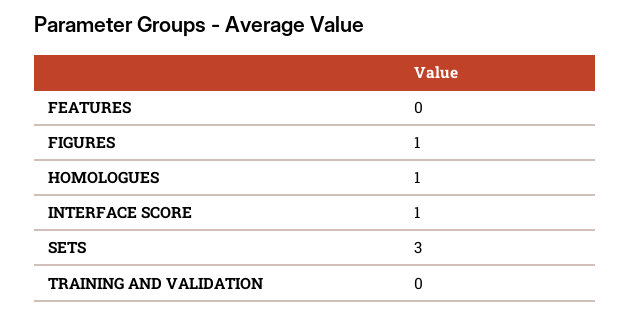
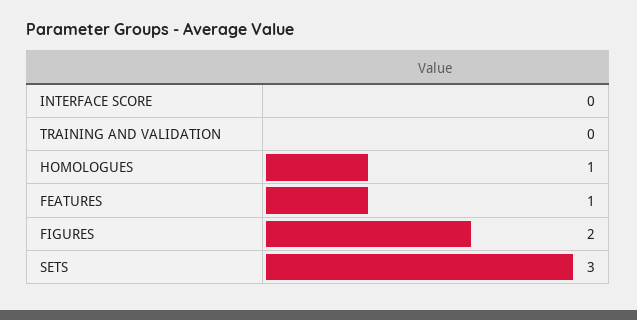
  {
-   "FEATURES": 0,
+   "FEATURES": 1,
-   "FIGURES": 1,
+   "FIGURES": 2,
    "HOMOLOGUES": 1,
-   "INTERFACE SCORE": 1,
+   "INTERFACE SCORE": 0,
    "SETS": 3,
    "TRAINING AND VALIDATION": 0
  }

